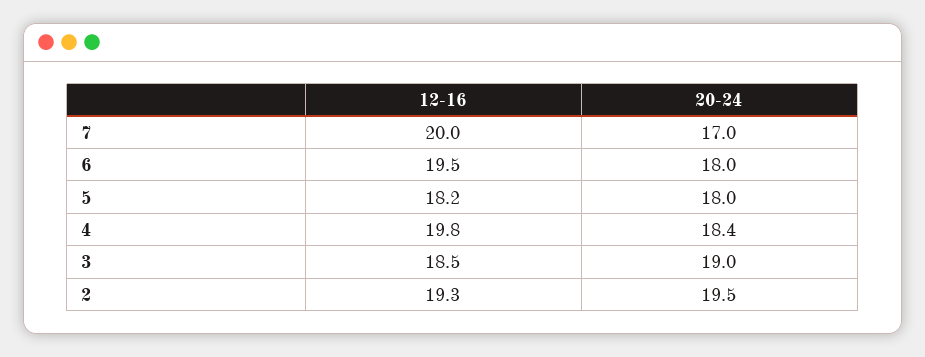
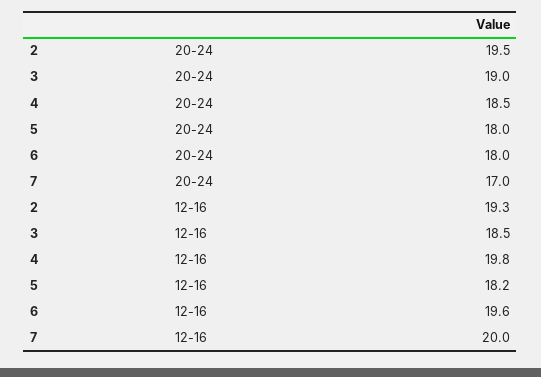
  {
    "12-16": {
      "7": 20,
-     "6": 19.5,
+     "6": 19.6,
      "5": 18.2,
      "4": 19.8,
      "3": 18.5,
      "2": 19.3
    },
    "20-24": {
      "7": 17,
      "6": 18,
      "5": 18,
-     "4": 18.4,
+     "4": 18.5,
      "3": 19,
      "2": 19.5
    }
  }

